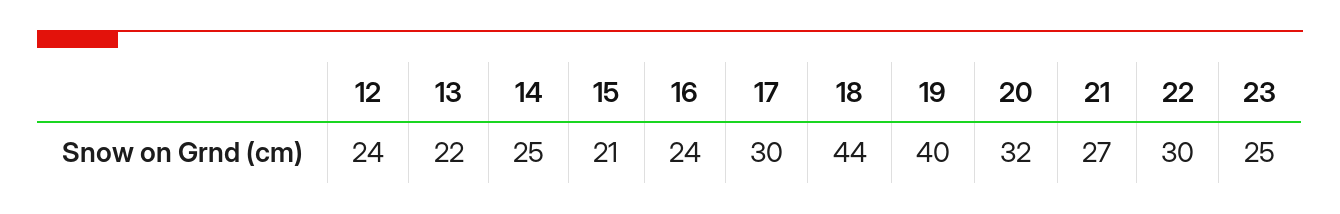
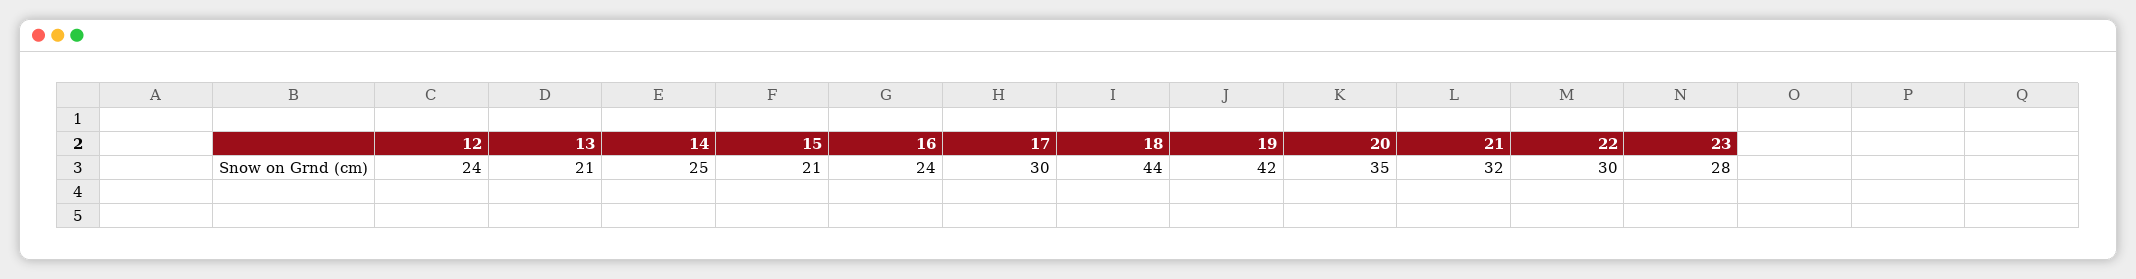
  {
    "12": 24,
-   "13": 22,
+   "13": 21,
    "14": 25,
    "15": 21,
    "16": 24,
    "17": 30,
    "18": 44,
-   "19": 40,
+   "19": 42,
-   "20": 32,
+   "20": 35,
-   "21": 27,
+   "21": 32,
    "22": 30,
-   "23": 25
+   "23": 28
  }

